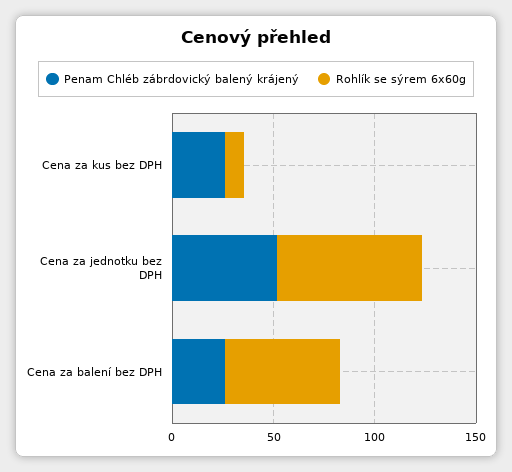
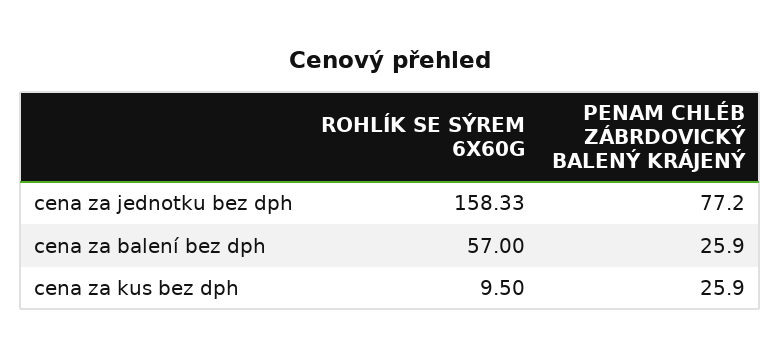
  {
    "Penam Chléb zábrdovický balený krájený": {
      "Cena za kus bez DPH": 25.9,
-     "Cena za jednotku bez DPH": 50,
+     "Cena za jednotku bez DPH": 77.2,
      "Cena za balení bez DPH": 25.9
    },
    "Rohlík se sýrem 6x60g": {
      "Cena za kus bez DPH": 9.5,
-     "Cena za jednotku bez DPH": 70,
+     "Cena za jednotku bez DPH": 158.33,
      "Cena za balení bez DPH": 57
    }
  }

